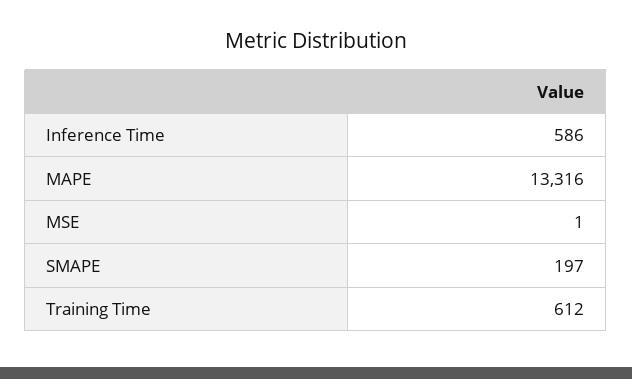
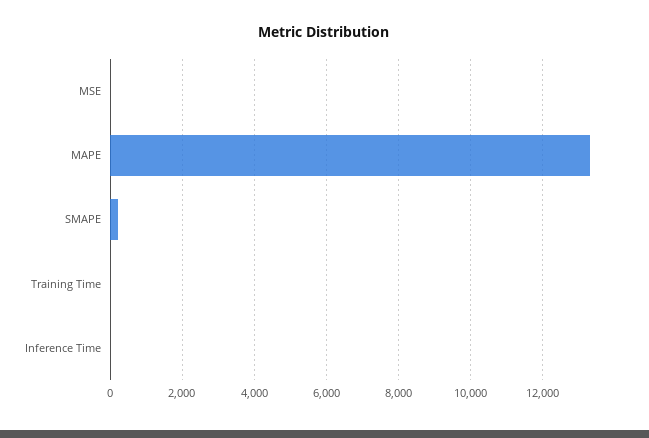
  {
-   "Inference Time": 586,
+   "Inference Time": 0,
    "MAPE": 13316,
    "MSE": 1,
    "SMAPE": 197,
-   "Training Time": 612
+   "Training Time": 0
  }

